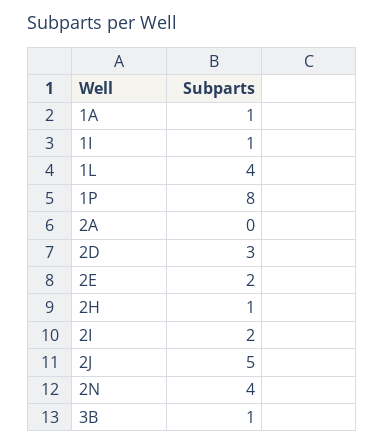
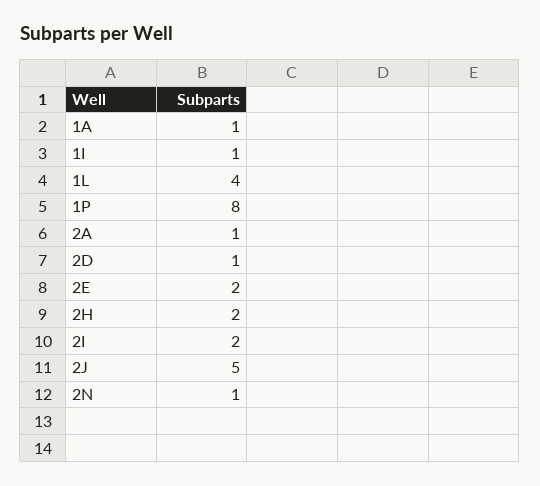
  {
    "1A": 1,
    "1I": 1,
    "1L": 4,
    "1P": 8,
-   "2A": 0,
+   "2A": 1,
-   "2D": 3,
+   "2D": 1,
    "2E": 2,
-   "2H": 1,
+   "2H": 2,
    "2I": 2,
    "2J": 5,
-   "2N": 4,
+   "2N": 1
-   "3B": 1
  }

